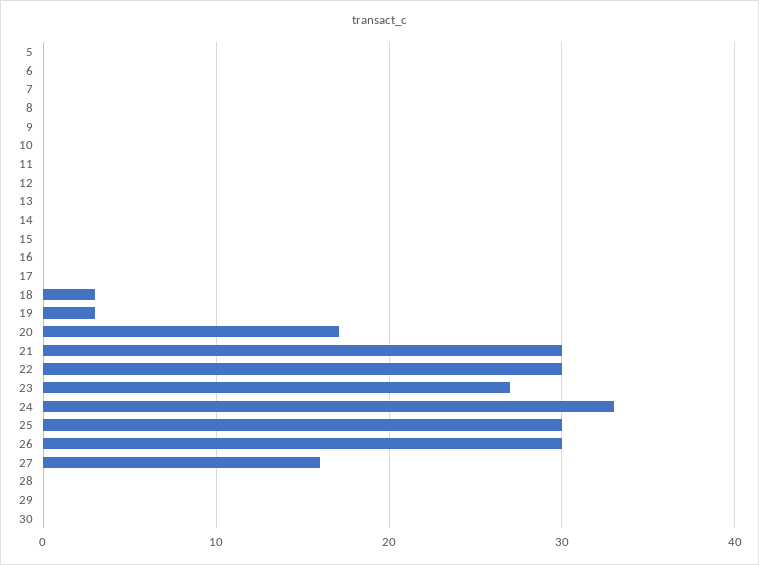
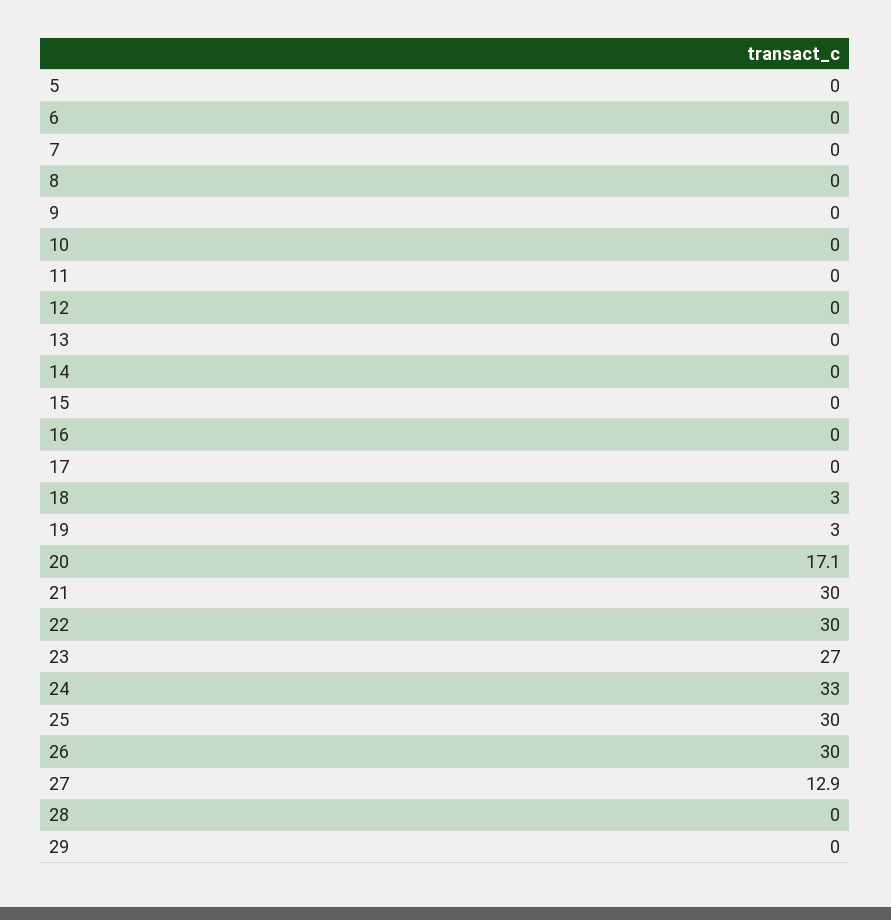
  {
    "5": 0,
    "6": 0,
    "7": 0,
    "8": 0,
    "9": 0,
    "10": 0,
    "11": 0,
    "12": 0,
    "13": 0,
    "14": 0,
    "15": 0,
    "16": 0,
    "17": 0,
    "18": 3,
    "19": 3,
    "20": 17.1,
    "21": 30,
    "22": 30,
    "23": 27,
    "24": 33,
    "25": 30,
    "26": 30,
-   "27": 16,
+   "27": 12.9,
    "28": 0,
-   "29": 0,
+   "29": 0
-   "30": 0
  }

